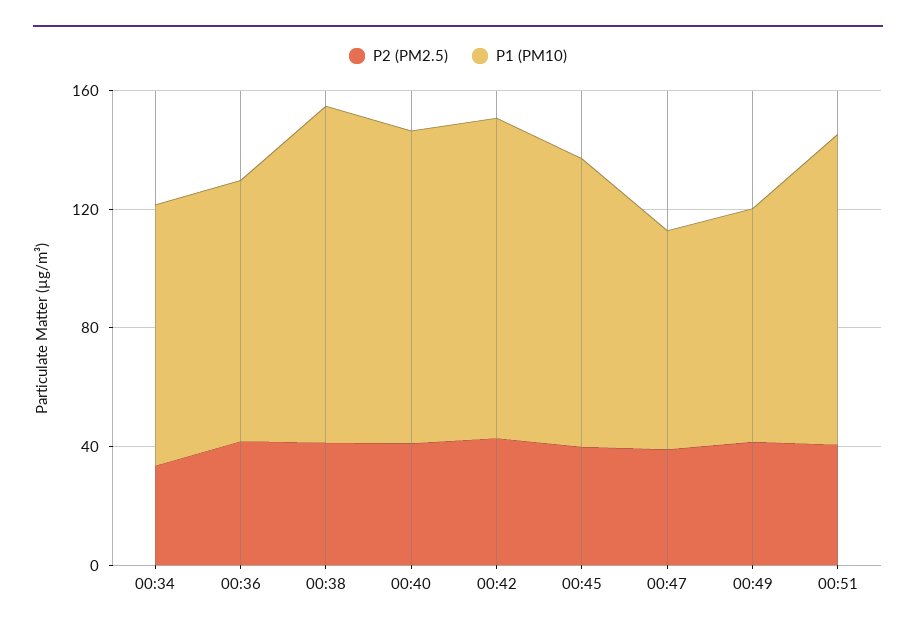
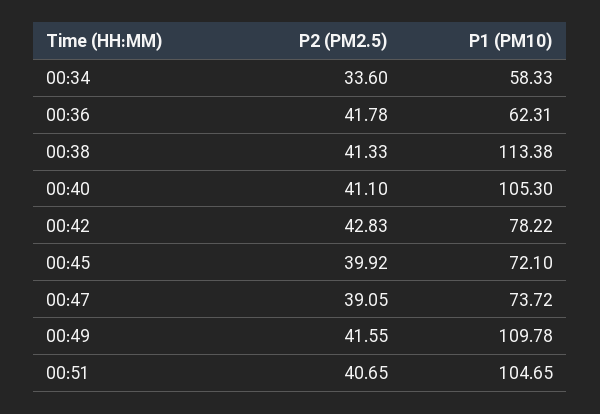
  {
    "P2 (PM2.5)": {
      "00:34": 33.6,
      "00:36": 41.78,
      "00:38": 41.33,
      "00:40": 41.1,
      "00:42": 42.83,
      "00:45": 39.92,
      "00:47": 39.05,
      "00:49": 41.55,
      "00:51": 40.65
    },
    "P1 (PM10)": {
-     "00:34": 90,
+     "00:34": 58.33,
-     "00:36": 90,
+     "00:36": 62.31,
      "00:38": 113.38,
      "00:40": 105.3,
-     "00:42": 110,
+     "00:42": 78.22,
-     "00:45": 100,
+     "00:45": 72.1,
      "00:47": 73.72,
-     "00:49": 80,
+     "00:49": 109.78,
      "00:51": 104.65
    }
  }

